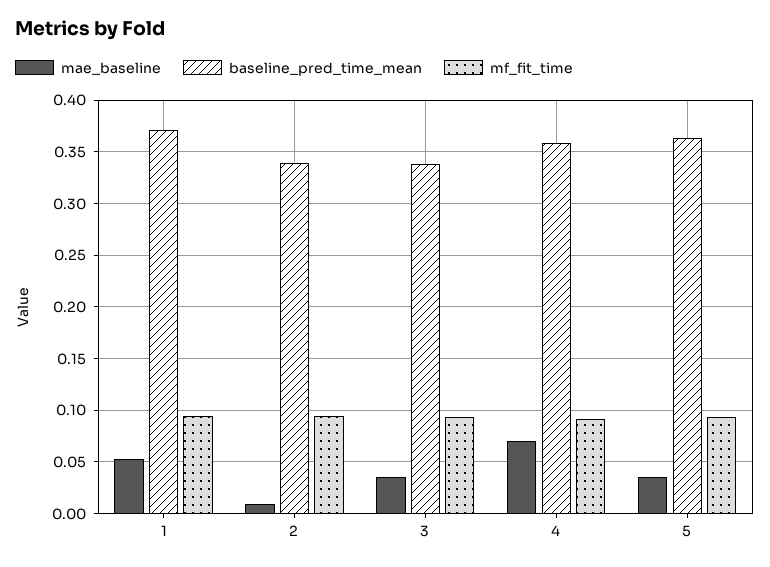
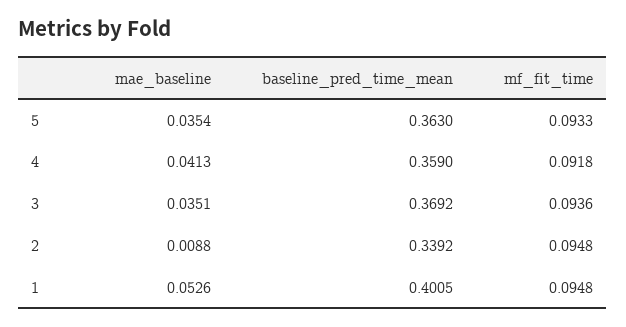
  {
    "mae_baseline": {
      "1": 0.0526,
      "2": 0.0088,
      "3": 0.0351,
-     "4": 0.07,
+     "4": 0.0413,
      "5": 0.0354
    },
    "baseline_pred_time_mean": {
-     "1": 0.37,
+     "1": 0.4005,
      "2": 0.3392,
-     "3": 0.34,
+     "3": 0.3692,
      "4": 0.359,
      "5": 0.363
    },
    "mf_fit_time": {
      "1": 0.0948,
      "2": 0.0948,
      "3": 0.0936,
      "4": 0.0918,
      "5": 0.0933
    }
  }

